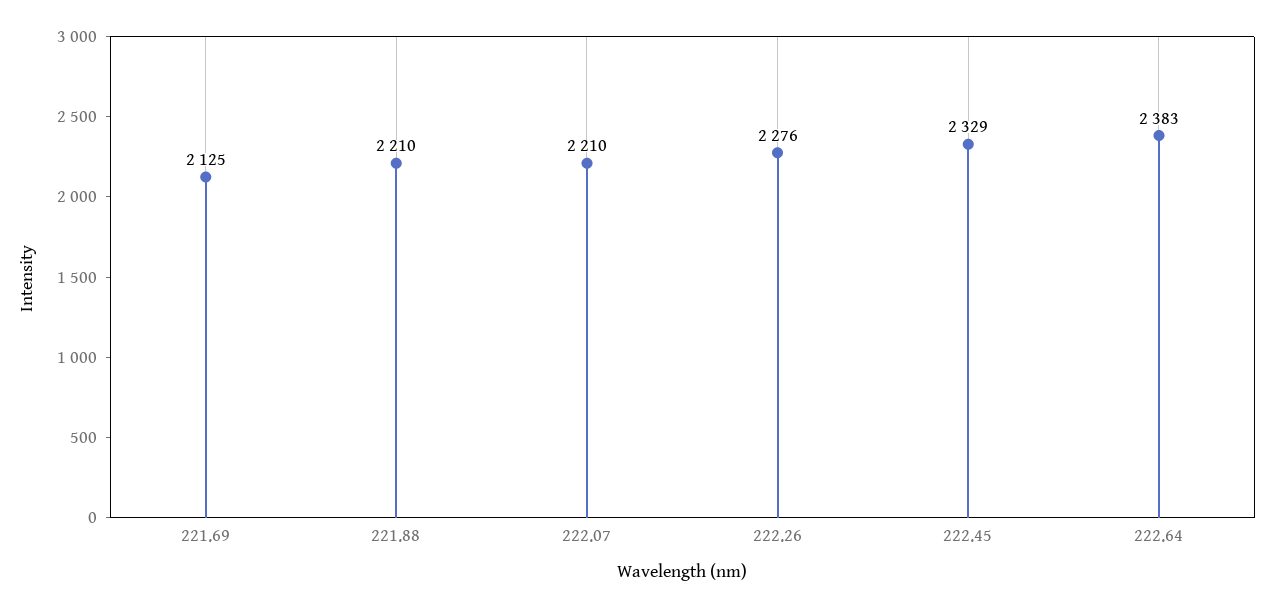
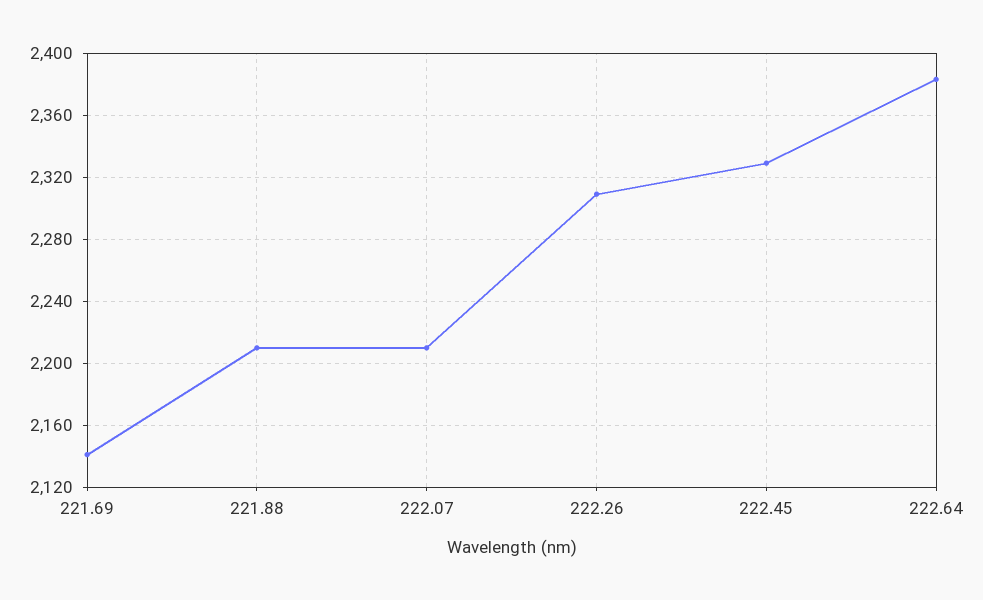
  {
-   "221.69": 2125,
+   "221.69": 2140,
    "221.88": 2210,
    "222.07": 2210,
-   "222.26": 2276,
+   "222.26": 2310,
    "222.45": 2329,
    "222.64": 2383
  }

